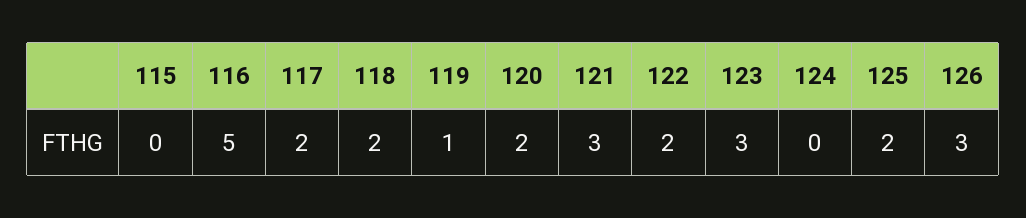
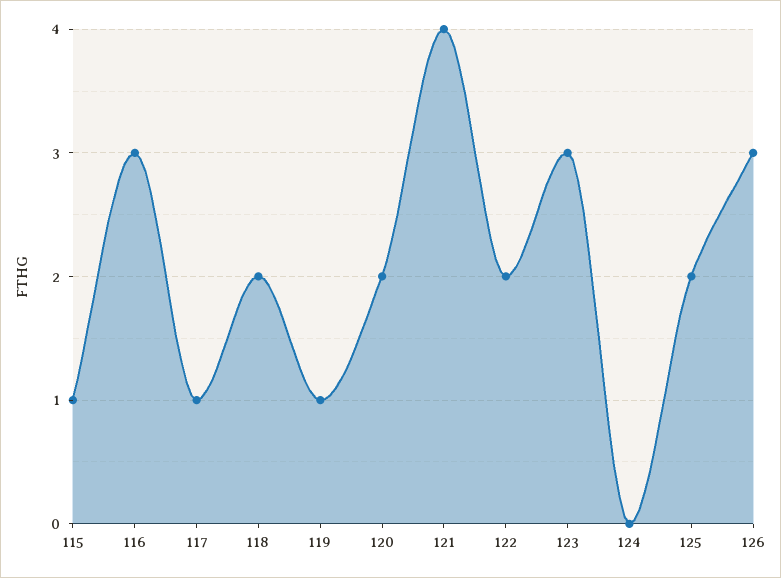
  {
-   "115": 0,
+   "115": 1,
-   "116": 5,
+   "116": 3,
-   "117": 2,
+   "117": 1,
    "118": 2,
    "119": 1,
    "120": 2,
-   "121": 3,
+   "121": 4,
    "122": 2,
    "123": 3,
    "124": 0,
    "125": 2,
    "126": 3
  }

